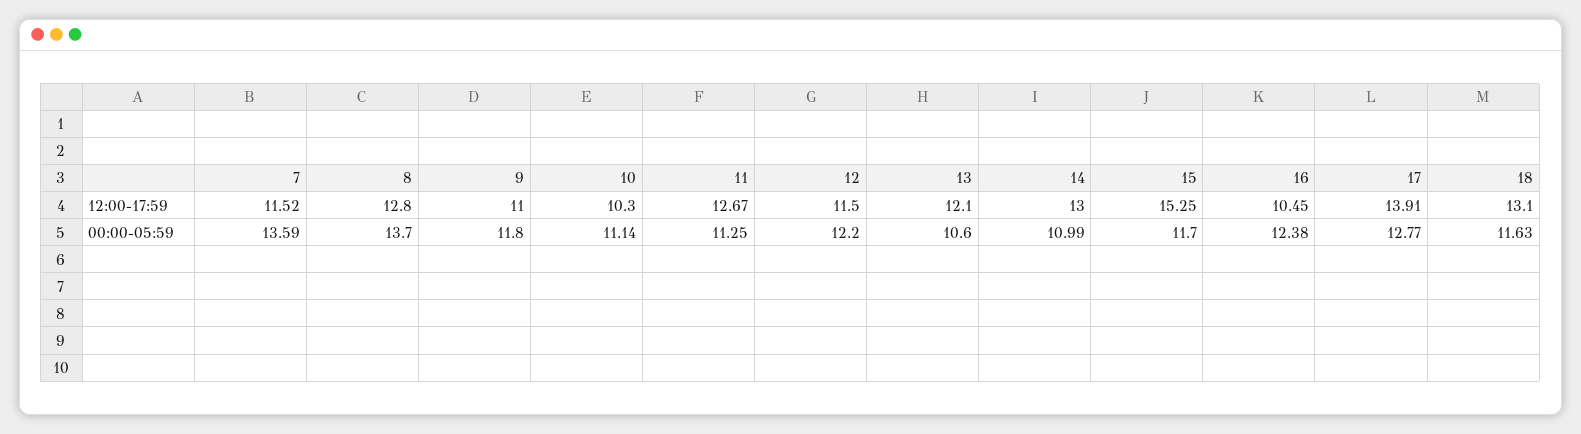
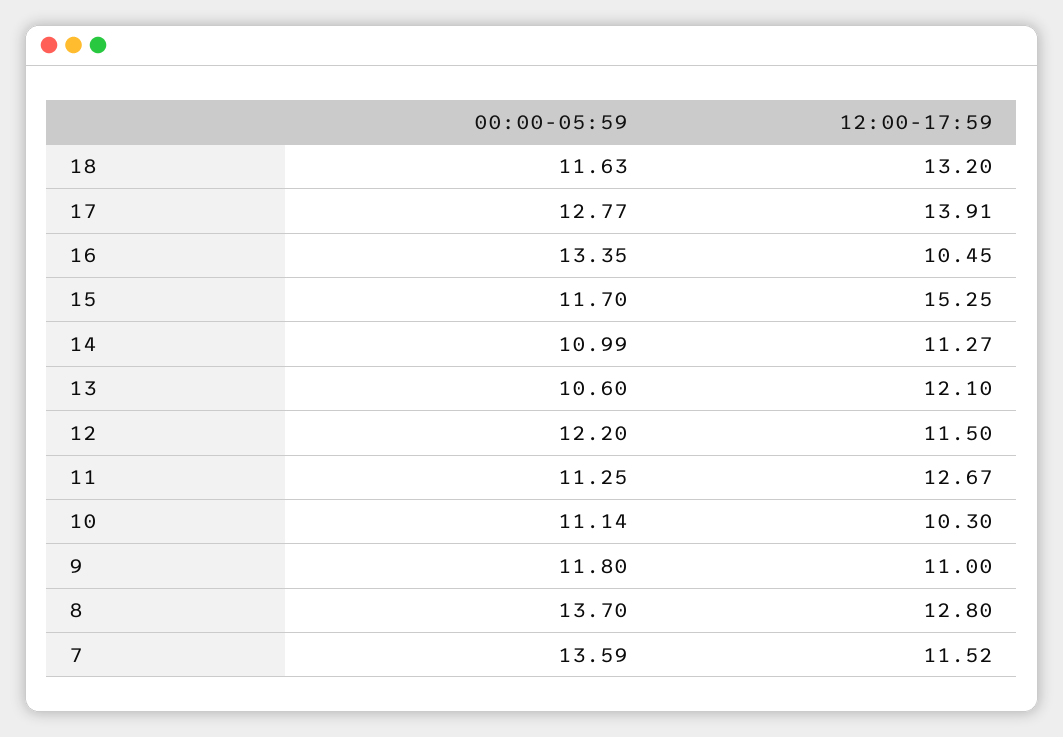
  {
    "7": {
      "12:00-17:59": 11.52,
      "00:00-05:59": 13.59
    },
    "8": {
      "12:00-17:59": 12.8,
      "00:00-05:59": 13.7
    },
    "9": {
      "12:00-17:59": 11,
      "00:00-05:59": 11.8
    },
    "10": {
      "12:00-17:59": 10.3,
      "00:00-05:59": 11.14
    },
    "11": {
      "12:00-17:59": 12.67,
      "00:00-05:59": 11.25
    },
    "12": {
      "12:00-17:59": 11.5,
      "00:00-05:59": 12.2
    },
    "13": {
      "12:00-17:59": 12.1,
      "00:00-05:59": 10.6
    },
    "14": {
-     "12:00-17:59": 13,
+     "12:00-17:59": 11.27,
      "00:00-05:59": 10.99
    },
    "15": {
      "12:00-17:59": 15.25,
      "00:00-05:59": 11.7
    },
    "16": {
      "12:00-17:59": 10.45,
-     "00:00-05:59": 12.38
+     "00:00-05:59": 13.35
    },
    "17": {
      "12:00-17:59": 13.91,
      "00:00-05:59": 12.77
    },
    "18": {
-     "12:00-17:59": 13.1,
+     "12:00-17:59": 13.2,
      "00:00-05:59": 11.63
    }
  }

